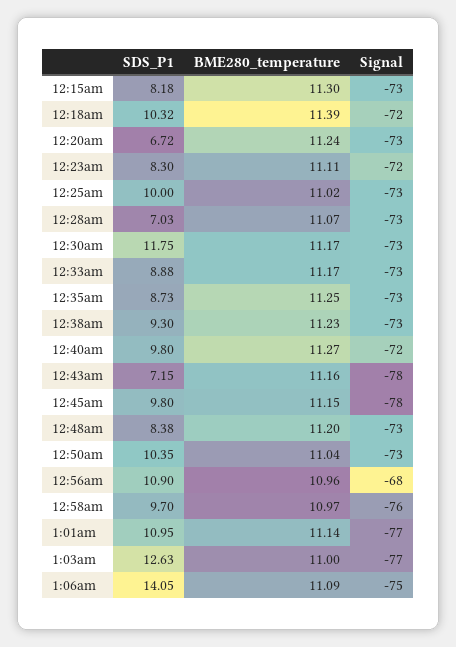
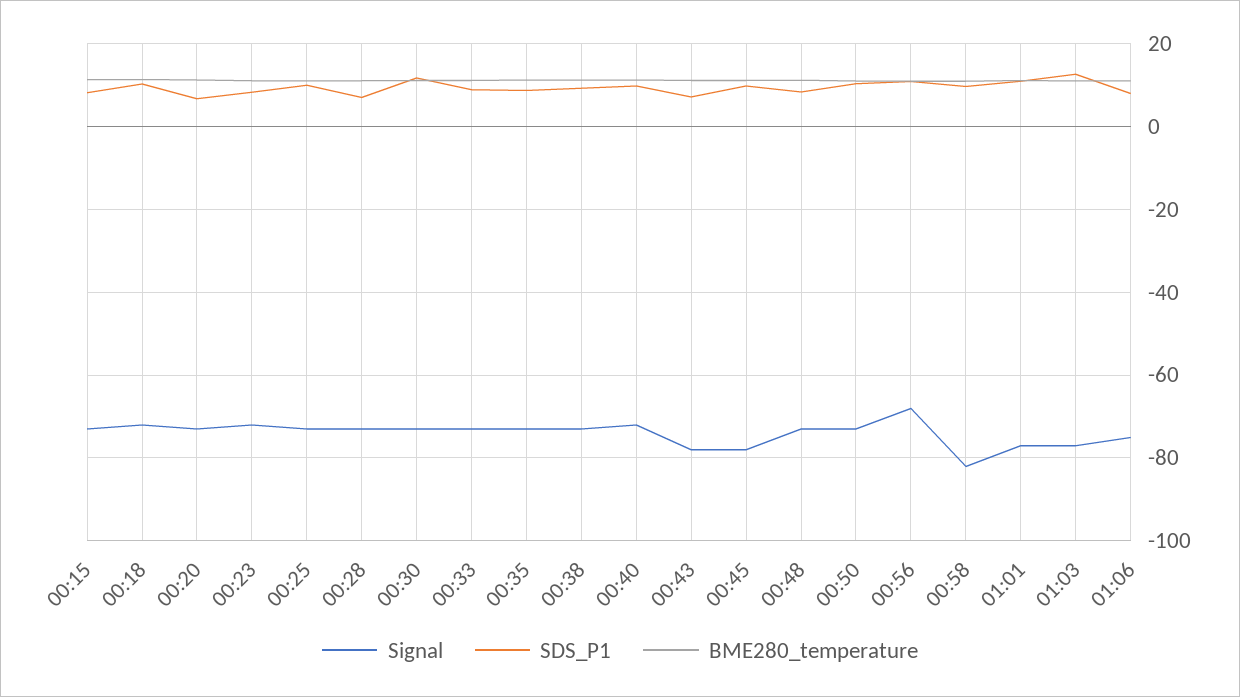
  {
    "SDS_P1": {
      "12:15am": 8.18,
      "12:18am": 10.32,
      "12:20am": 6.72,
      "12:23am": 8.3,
      "12:25am": 10,
      "12:28am": 7.03,
      "12:30am": 11.75,
      "12:33am": 8.88,
      "12:35am": 8.73,
      "12:38am": 9.3,
      "12:40am": 9.8,
      "12:43am": 7.15,
      "12:45am": 9.8,
      "12:48am": 8.38,
      "12:50am": 10.35,
      "12:56am": 10.9,
      "12:58am": 9.7,
      "1:01am": 10.95,
      "1:03am": 12.63,
-     "1:06am": 14.05
+     "1:06am": 8
    },
    "BME280_temperature": {
      "12:15am": 11.3,
      "12:18am": 11.39,
      "12:20am": 11.24,
      "12:23am": 11.11,
      "12:25am": 11.02,
      "12:28am": 11.07,
      "12:30am": 11.17,
      "12:33am": 11.17,
      "12:35am": 11.25,
      "12:38am": 11.23,
      "12:40am": 11.27,
      "12:43am": 11.16,
      "12:45am": 11.15,
      "12:48am": 11.2,
      "12:50am": 11.04,
      "12:56am": 10.96,
      "12:58am": 10.97,
      "1:01am": 11.14,
      "1:03am": 11,
      "1:06am": 11.09
    },
    "Signal": {
      "12:15am": -73,
      "12:18am": -72,
      "12:20am": -73,
      "12:23am": -72,
      "12:25am": -73,
      "12:28am": -73,
      "12:30am": -73,
      "12:33am": -73,
      "12:35am": -73,
      "12:38am": -73,
      "12:40am": -72,
      "12:43am": -78,
      "12:45am": -78,
      "12:48am": -73,
      "12:50am": -73,
      "12:56am": -68,
-     "12:58am": -76,
+     "12:58am": -82,
      "1:01am": -77,
      "1:03am": -77,
      "1:06am": -75
    }
  }

